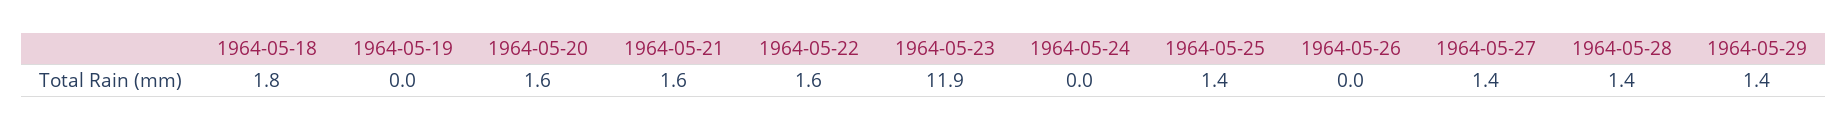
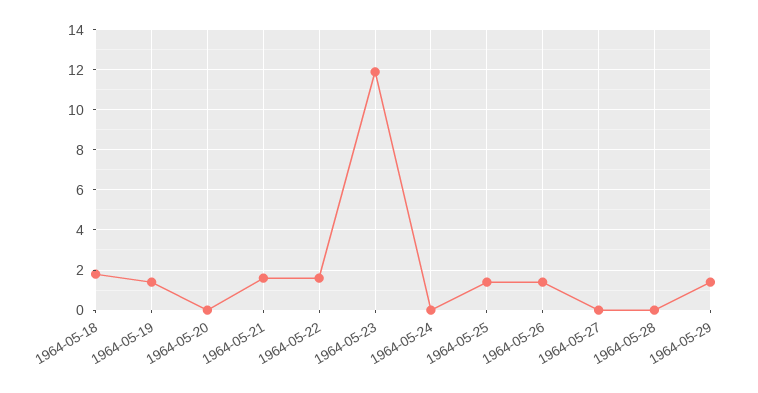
  {
    "1964-05-18": 1.8,
-   "1964-05-19": 0,
+   "1964-05-19": 1.5,
-   "1964-05-20": 1.6,
+   "1964-05-20": 0,
    "1964-05-21": 1.6,
    "1964-05-22": 1.6,
    "1964-05-23": 11.9,
    "1964-05-24": 0,
    "1964-05-25": 1.4,
-   "1964-05-26": 0,
+   "1964-05-26": 1.5,
-   "1964-05-27": 1.4,
+   "1964-05-27": 0,
-   "1964-05-28": 1.4,
+   "1964-05-28": 0,
    "1964-05-29": 1.4
  }

